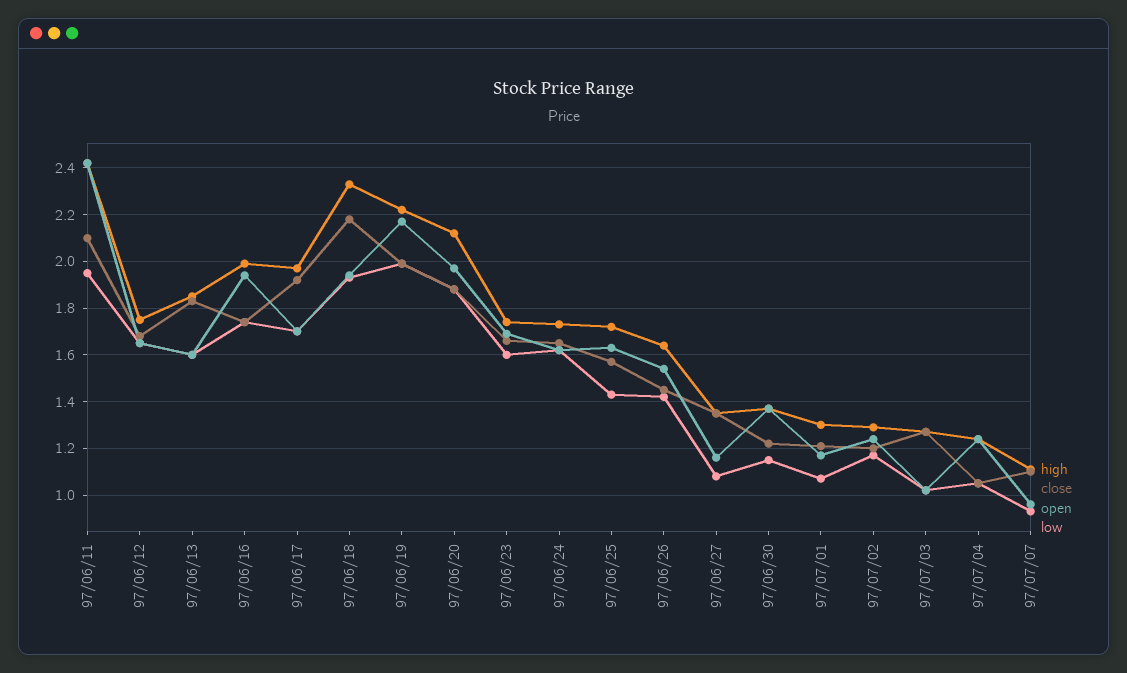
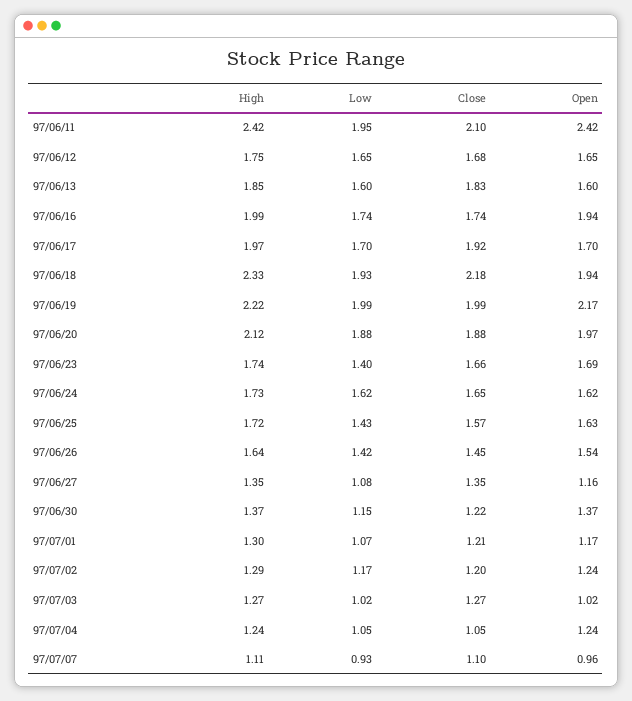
  {
    "high": {
      "97/06/11": 2.42,
      "97/06/12": 1.75,
      "97/06/13": 1.85,
      "97/06/16": 1.99,
      "97/06/17": 1.97,
      "97/06/18": 2.33,
      "97/06/19": 2.22,
      "97/06/20": 2.12,
      "97/06/23": 1.74,
      "97/06/24": 1.73,
      "97/06/25": 1.72,
      "97/06/26": 1.64,
      "97/06/27": 1.35,
      "97/06/30": 1.37,
      "97/07/01": 1.3,
      "97/07/02": 1.29,
      "97/07/03": 1.27,
      "97/07/04": 1.24,
      "97/07/07": 1.11
    },
    "close": {
      "97/06/11": 2.1,
      "97/06/12": 1.68,
      "97/06/13": 1.83,
      "97/06/16": 1.74,
      "97/06/17": 1.92,
      "97/06/18": 2.18,
      "97/06/19": 1.99,
      "97/06/20": 1.88,
      "97/06/23": 1.66,
      "97/06/24": 1.65,
      "97/06/25": 1.57,
      "97/06/26": 1.45,
      "97/06/27": 1.35,
      "97/06/30": 1.22,
      "97/07/01": 1.21,
      "97/07/02": 1.2,
      "97/07/03": 1.27,
      "97/07/04": 1.05,
      "97/07/07": 1.1
    },
    "open": {
      "97/06/11": 2.42,
      "97/06/12": 1.65,
      "97/06/13": 1.6,
      "97/06/16": 1.94,
      "97/06/17": 1.7,
      "97/06/18": 1.94,
      "97/06/19": 2.17,
      "97/06/20": 1.97,
      "97/06/23": 1.69,
      "97/06/24": 1.62,
      "97/06/25": 1.63,
      "97/06/26": 1.54,
      "97/06/27": 1.16,
      "97/06/30": 1.37,
      "97/07/01": 1.17,
      "97/07/02": 1.24,
      "97/07/03": 1.02,
      "97/07/04": 1.24,
      "97/07/07": 0.96
    },
    "low": {
      "97/06/11": 1.95,
      "97/06/12": 1.65,
      "97/06/13": 1.6,
      "97/06/16": 1.74,
      "97/06/17": 1.7,
      "97/06/18": 1.93,
      "97/06/19": 1.99,
      "97/06/20": 1.88,
-     "97/06/23": 1.6,
+     "97/06/23": 1.4,
      "97/06/24": 1.62,
      "97/06/25": 1.43,
      "97/06/26": 1.42,
      "97/06/27": 1.08,
      "97/06/30": 1.15,
      "97/07/01": 1.07,
      "97/07/02": 1.17,
      "97/07/03": 1.02,
      "97/07/04": 1.05,
      "97/07/07": 0.93
    }
  }

